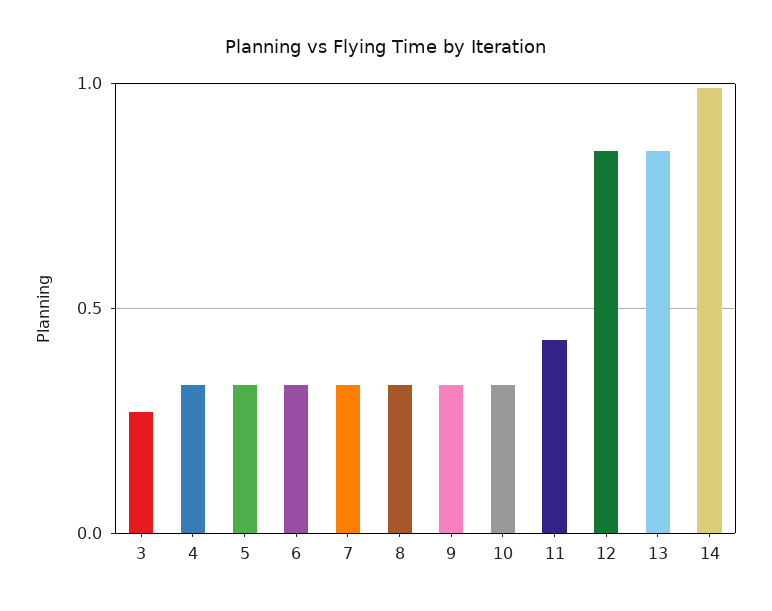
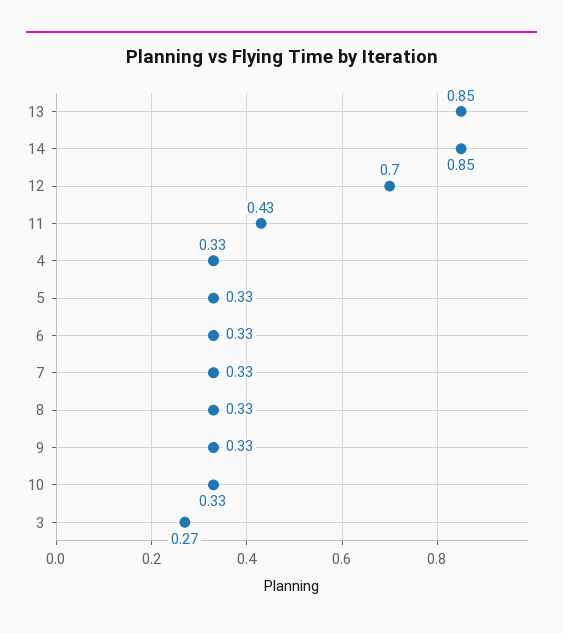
  {
    "3": 0.27,
    "4": 0.33,
    "5": 0.33,
    "6": 0.33,
    "7": 0.33,
    "8": 0.33,
    "9": 0.33,
    "10": 0.33,
    "11": 0.43,
-   "12": 0.85,
+   "12": 0.7,
    "13": 0.85,
-   "14": 1
+   "14": 0.85
  }

